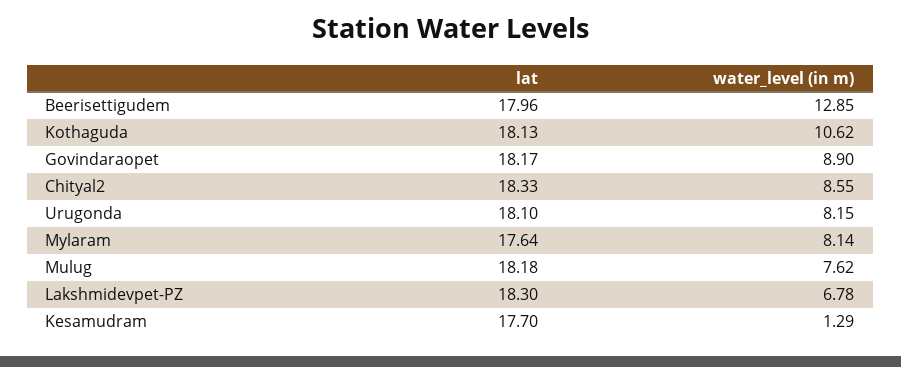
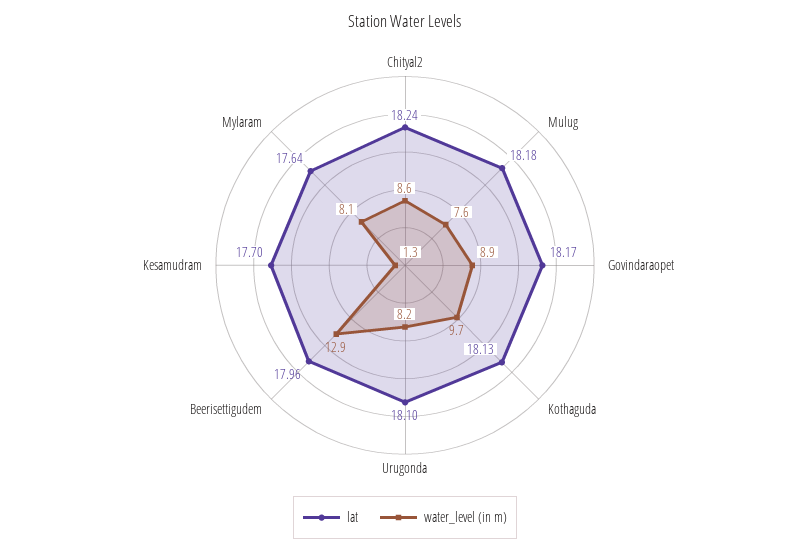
  {
    "lat": {
      "Beerisettigudem": 17.96,
      "Kothaguda": 18.13,
      "Govindaraopet": 18.17,
-     "Chityal2": 18.33,
+     "Chityal2": 18.24,
      "Urugonda": 18.1,
      "Mylaram": 17.64,
      "Mulug": 18.18,
-     "Lakshmidevpet-PZ": 18.3,
      "Kesamudram": 17.7
    },
    "water_level (in m)": {
      "Beerisettigudem": 12.85,
-     "Kothaguda": 10.62,
+     "Kothaguda": 9.7,
      "Govindaraopet": 8.9,
      "Chityal2": 8.55,
      "Urugonda": 8.15,
      "Mylaram": 8.14,
      "Mulug": 7.62,
-     "Lakshmidevpet-PZ": 6.78,
      "Kesamudram": 1.29
    }
  }

